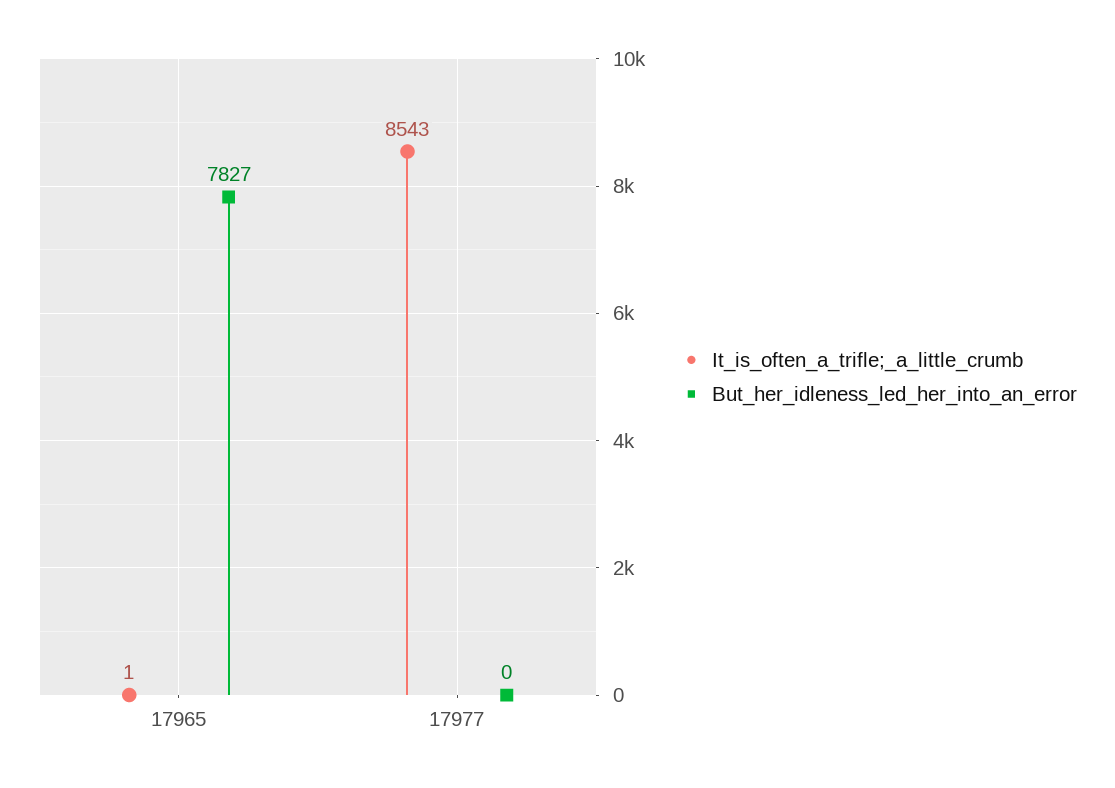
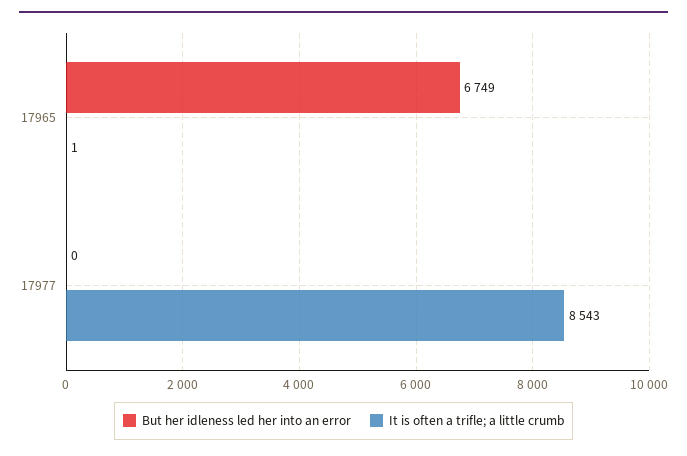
  {
    "It_is_often_a_trifle;_a_little_crumb": {
      "17965": 1,
      "17977": 8543
    },
    "But_her_idleness_led_her_into_an_error": {
-     "17965": 7827,
+     "17965": 6749,
      "17977": 0
    }
  }

